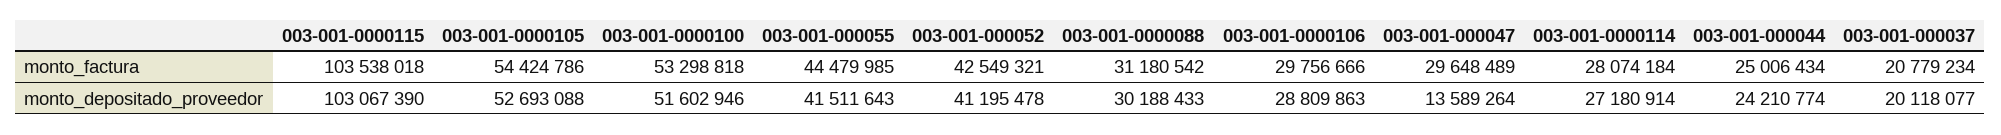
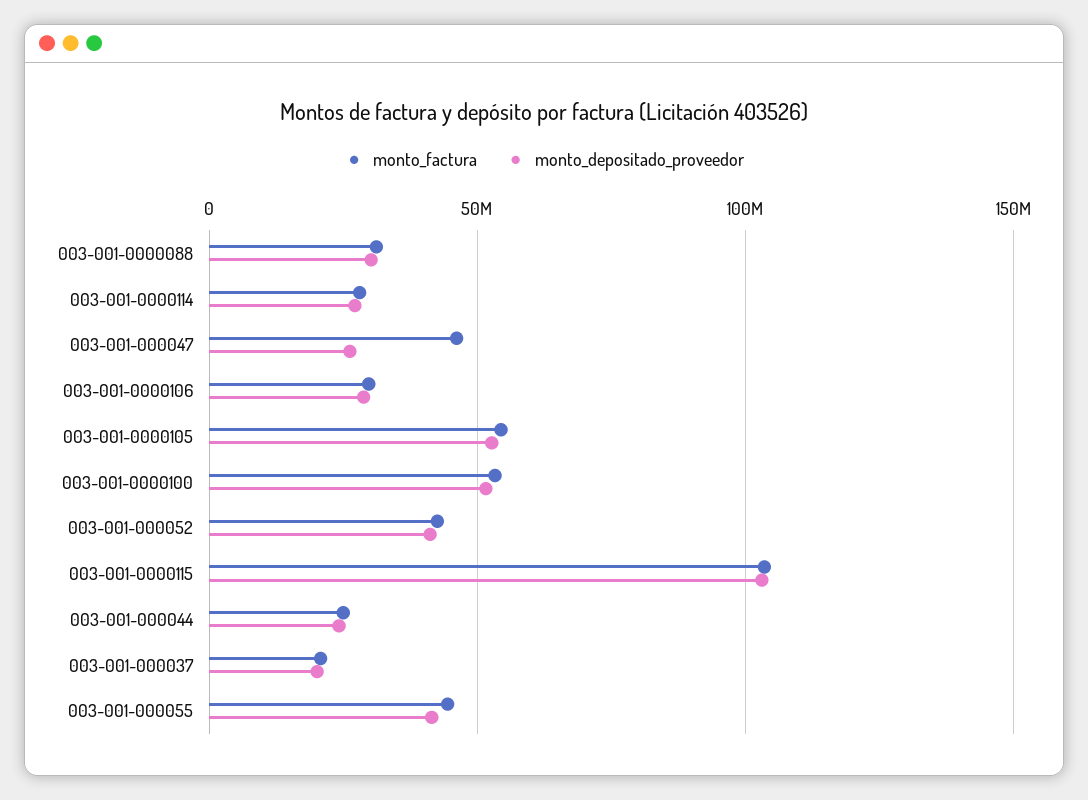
  {
    "monto_factura": {
      "003-001-0000115": 103538018,
      "003-001-0000105": 54424786,
      "003-001-0000100": 53298818,
      "003-001-000055": 44479985,
      "003-001-000052": 42549321,
      "003-001-0000088": 31180542,
      "003-001-0000106": 29756666,
-     "003-001-000047": 29648489,
+     "003-001-000047": 45000000,
      "003-001-0000114": 28074184,
      "003-001-000044": 25006434,
      "003-001-000037": 20779234
    },
    "monto_depositado_proveedor": {
      "003-001-0000115": 103067390,
      "003-001-0000105": 52693088,
      "003-001-0000100": 51602946,
      "003-001-000055": 41511643,
      "003-001-000052": 41195478,
      "003-001-0000088": 30188433,
      "003-001-0000106": 28809863,
-     "003-001-000047": 13589264,
+     "003-001-000047": 25000000,
      "003-001-0000114": 27180914,
      "003-001-000044": 24210774,
      "003-001-000037": 20118077
    }
  }

